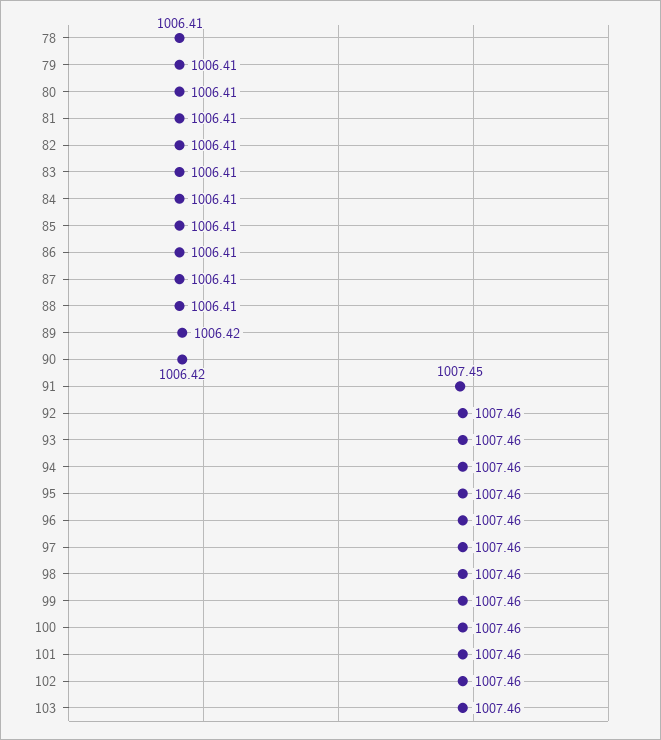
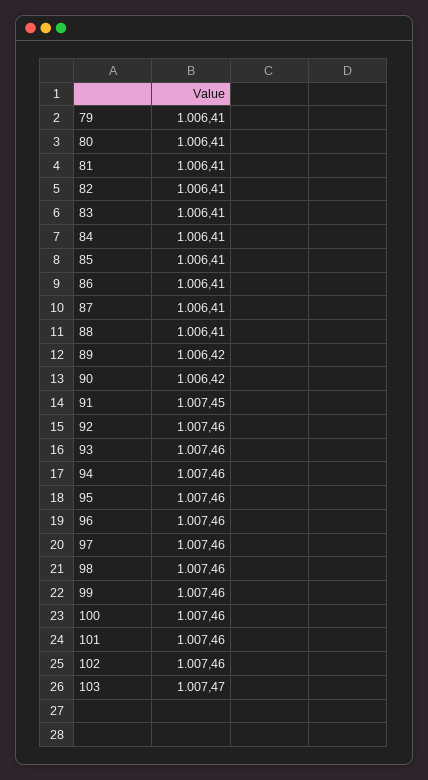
  {
-   "78": 1006.41,
    "79": 1006.41,
    "80": 1006.41,
    "81": 1006.41,
    "82": 1006.41,
    "83": 1006.41,
    "84": 1006.41,
    "85": 1006.41,
    "86": 1006.41,
    "87": 1006.41,
    "88": 1006.41,
    "89": 1006.42,
    "90": 1006.42,
    "91": 1007.45,
    "92": 1007.46,
    "93": 1007.46,
    "94": 1007.46,
    "95": 1007.46,
    "96": 1007.46,
    "97": 1007.46,
    "98": 1007.46,
    "99": 1007.46,
    "100": 1007.46,
    "101": 1007.46,
    "102": 1007.46,
-   "103": 1007.46
+   "103": 1007.47
  }

